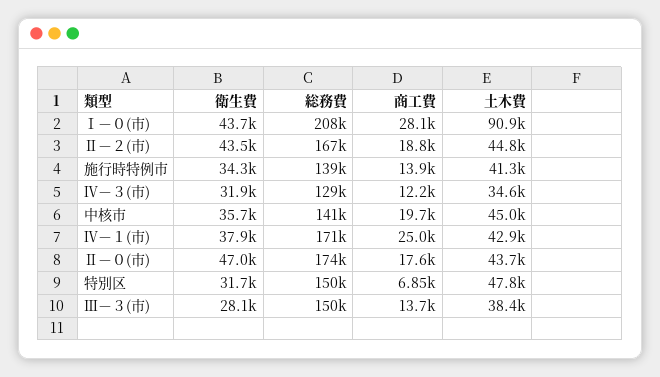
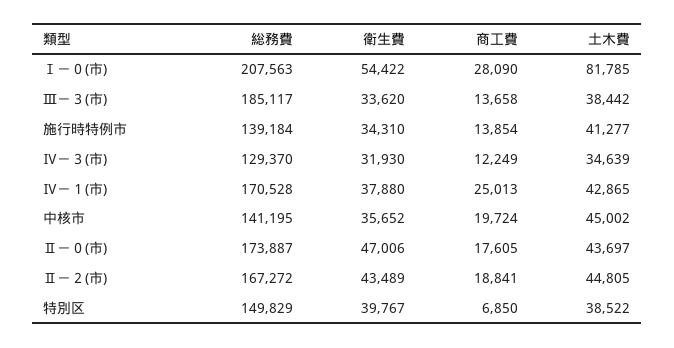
  {
    "衛生費": {
-     "Ⅰ－０(市)": 43700,
+     "Ⅰ－０(市)": 54422,
      "Ⅱ－２(市)": 43489,
      "施行時特例市": 34310,
      "Ⅳ－３(市)": 31930,
      "中核市": 35652,
      "Ⅳ－１(市)": 37880,
      "Ⅱ－０(市)": 47006,
-     "特別区": 31700,
+     "特別区": 39767,
-     "Ⅲ－３(市)": 28100
+     "Ⅲ－３(市)": 33620
    },
    "総務費": {
      "Ⅰ－０(市)": 207563,
      "Ⅱ－２(市)": 167272,
      "施行時特例市": 139184,
      "Ⅳ－３(市)": 129370,
      "中核市": 141195,
      "Ⅳ－１(市)": 170528,
      "Ⅱ－０(市)": 173887,
      "特別区": 149829,
-     "Ⅲ－３(市)": 150000
+     "Ⅲ－３(市)": 185117
    },
    "商工費": {
      "Ⅰ－０(市)": 28090,
      "Ⅱ－２(市)": 18841,
      "施行時特例市": 13854,
      "Ⅳ－３(市)": 12249,
      "中核市": 19724,
      "Ⅳ－１(市)": 25013,
      "Ⅱ－０(市)": 17605,
      "特別区": 6850,
      "Ⅲ－３(市)": 13658
    },
    "土木費": {
-     "Ⅰ－０(市)": 90900,
+     "Ⅰ－０(市)": 81785,
      "Ⅱ－２(市)": 44805,
      "施行時特例市": 41277,
      "Ⅳ－３(市)": 34639,
      "中核市": 45002,
      "Ⅳ－１(市)": 42865,
      "Ⅱ－０(市)": 43697,
-     "特別区": 47800,
+     "特別区": 38522,
      "Ⅲ－３(市)": 38442
    }
  }

